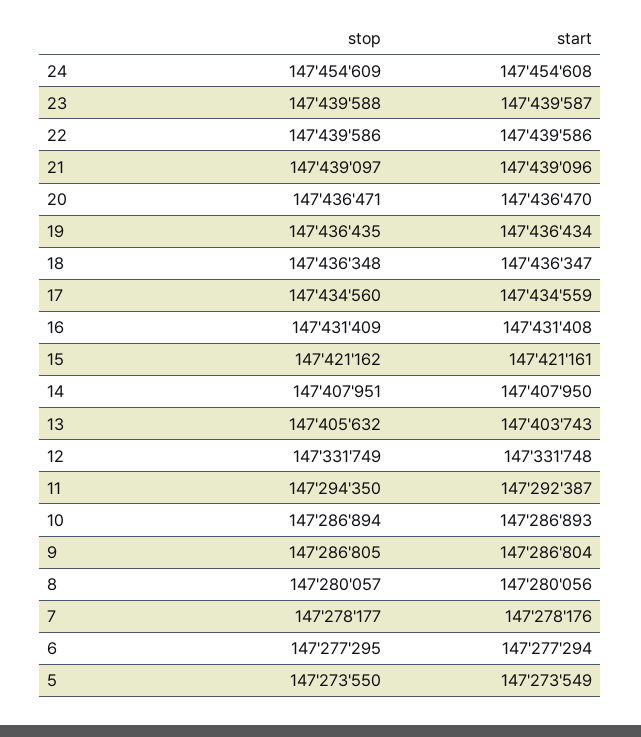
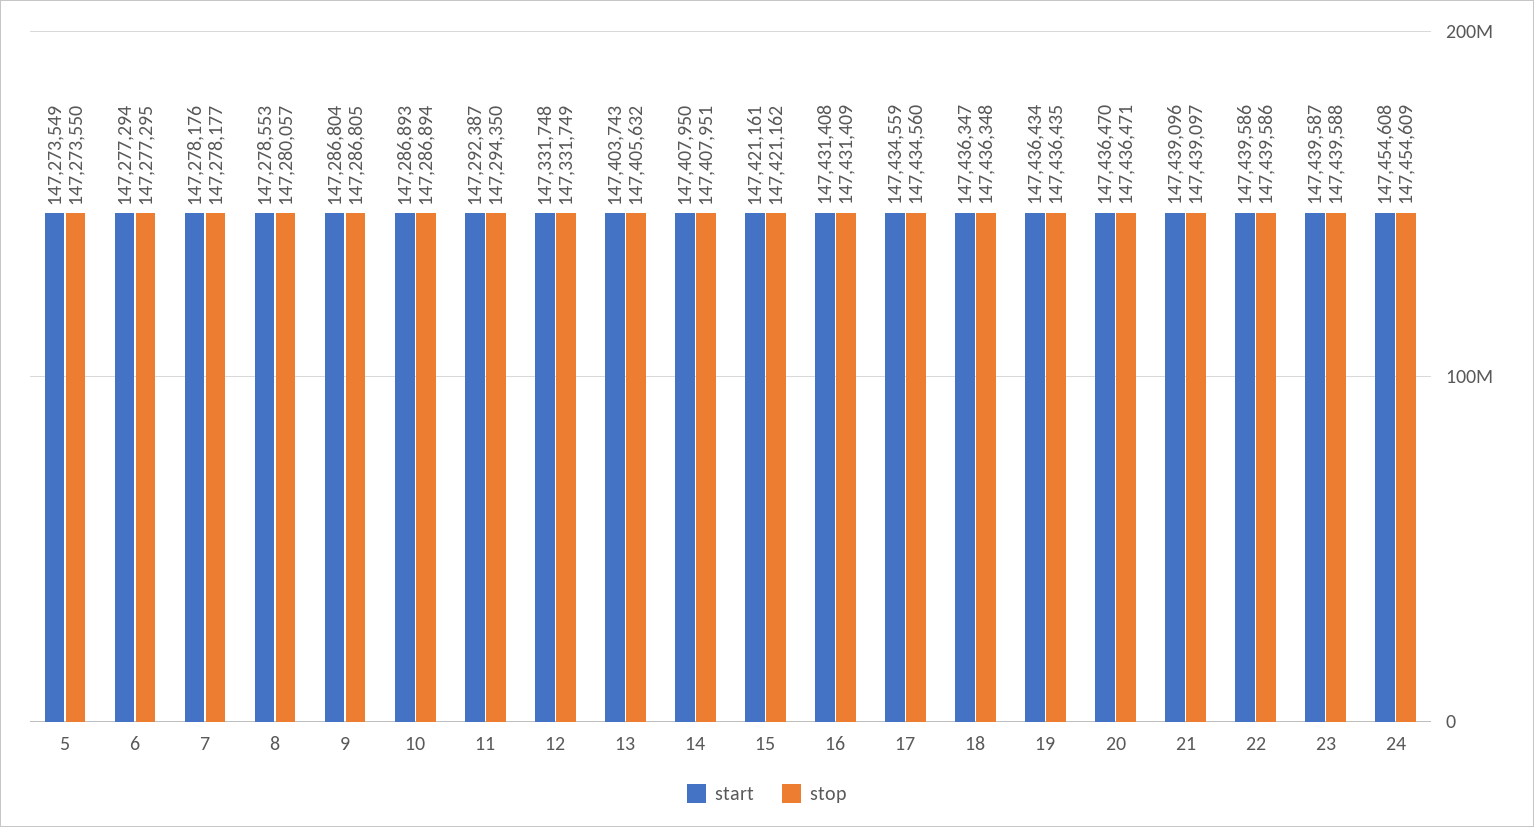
  {
    "stop": {
      "24": 147454609,
      "23": 147439588,
      "22": 147439586,
      "21": 147439097,
      "20": 147436471,
      "19": 147436435,
      "18": 147436348,
      "17": 147434560,
      "16": 147431409,
      "15": 147421162,
      "14": 147407951,
      "13": 147405632,
      "12": 147331749,
      "11": 147294350,
      "10": 147286894,
      "9": 147286805,
      "8": 147280057,
      "7": 147278177,
      "6": 147277295,
      "5": 147273550
    },
    "start": {
      "24": 147454608,
      "23": 147439587,
      "22": 147439586,
      "21": 147439096,
      "20": 147436470,
      "19": 147436434,
      "18": 147436347,
      "17": 147434559,
      "16": 147431408,
      "15": 147421161,
      "14": 147407950,
      "13": 147403743,
      "12": 147331748,
      "11": 147292387,
      "10": 147286893,
      "9": 147286804,
-     "8": 147280056,
+     "8": 147278553,
      "7": 147278176,
      "6": 147277294,
      "5": 147273549
    }
  }

